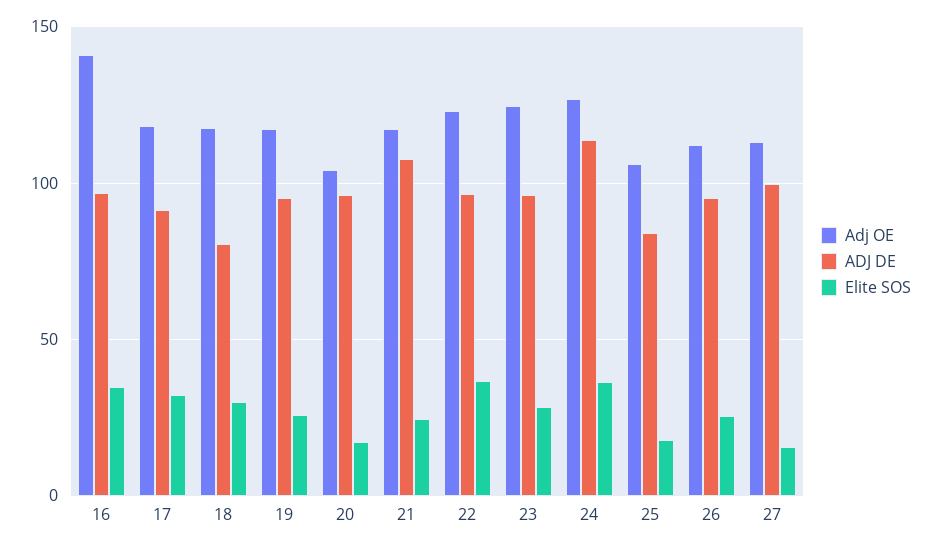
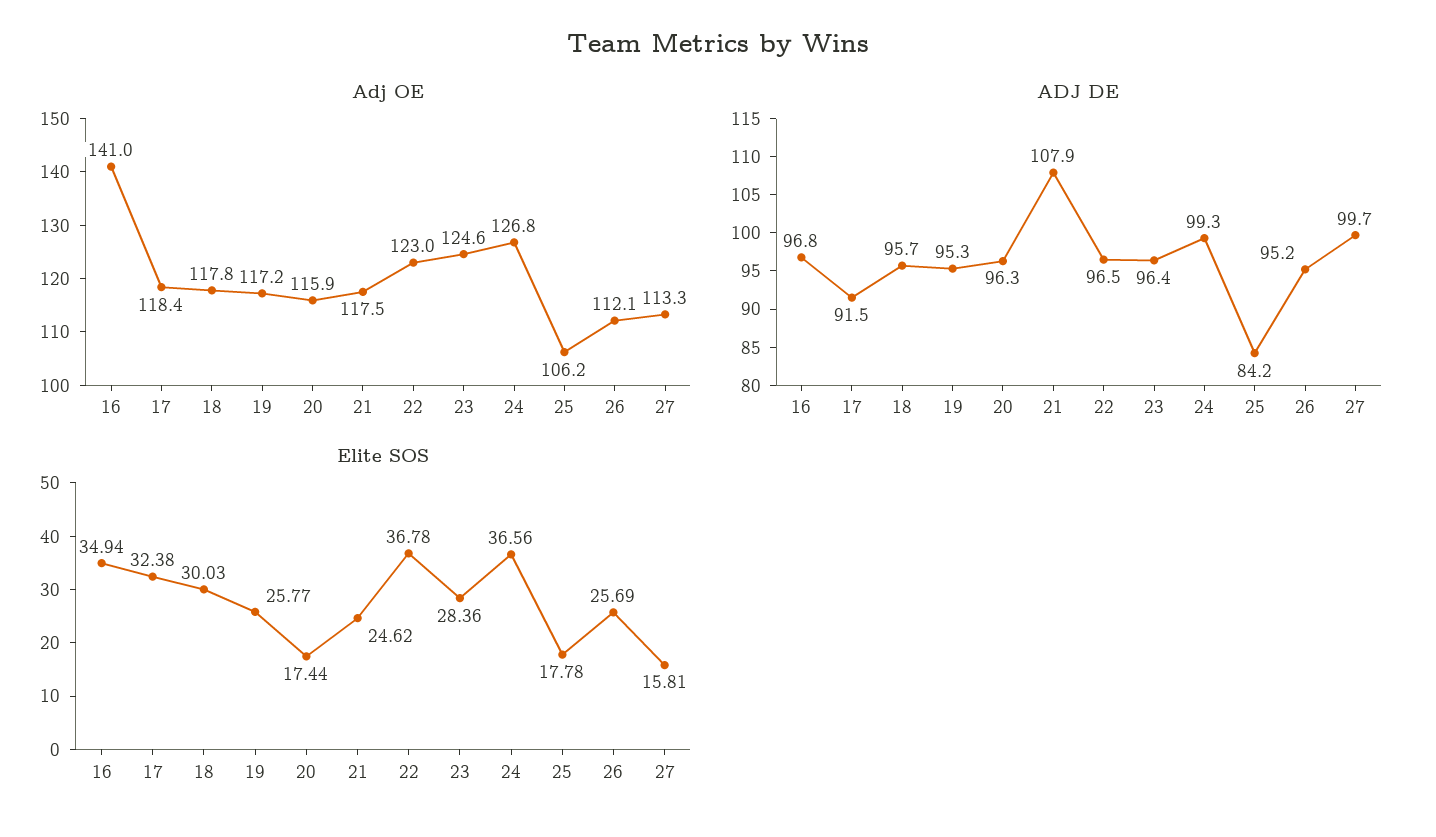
  {
    "Adj OE": {
      "16": 141,
      "17": 118.4,
      "18": 117.8,
      "19": 117.2,
-     "20": 105,
+     "20": 115.9,
      "21": 117.5,
      "22": 123,
      "23": 124.6,
      "24": 126.8,
      "25": 106.2,
      "26": 112.1,
      "27": 113.3
    },
    "ADJ DE": {
      "16": 96.8,
      "17": 91.5,
-     "18": 80,
+     "18": 95.7,
      "19": 95.3,
      "20": 96.3,
      "21": 107.9,
      "22": 96.5,
      "23": 96.4,
-     "24": 115,
+     "24": 99.3,
      "25": 84.2,
      "26": 95.2,
      "27": 99.7
    },
    "Elite SOS": {
      "16": 34.94,
      "17": 32.38,
      "18": 30.03,
      "19": 25.77,
      "20": 17.44,
      "21": 24.62,
      "22": 36.78,
      "23": 28.36,
      "24": 36.56,
      "25": 17.78,
      "26": 25.69,
      "27": 15.81
    }
  }

